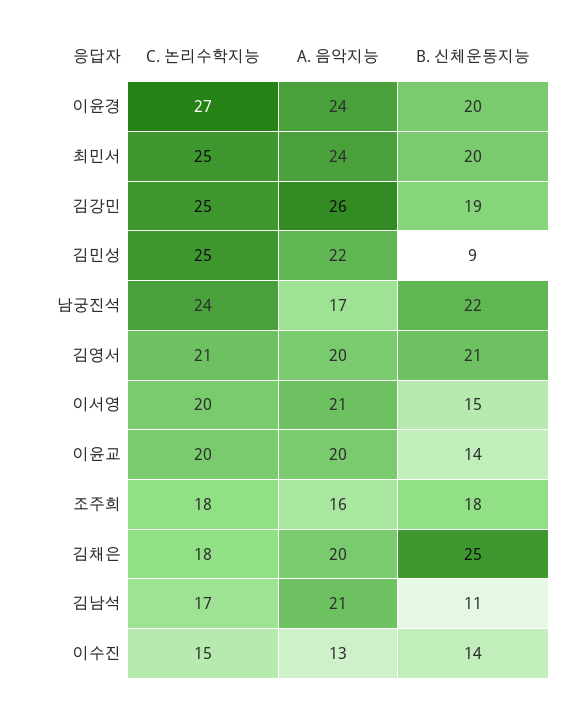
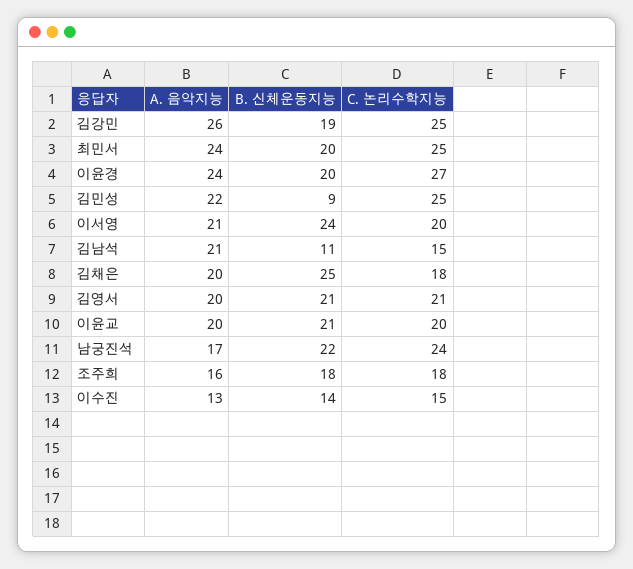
  {
    "C. 논리수학지능": {
      "이윤경": 27,
      "최민서": 25,
      "김강민": 25,
      "김민성": 25,
      "남궁진석": 24,
      "김영서": 21,
      "이서영": 20,
      "이윤교": 20,
      "조주희": 18,
      "김채은": 18,
-     "김남석": 17,
+     "김남석": 15,
      "이수진": 15
    },
    "A. 음악지능": {
      "이윤경": 24,
      "최민서": 24,
      "김강민": 26,
      "김민성": 22,
      "남궁진석": 17,
      "김영서": 20,
      "이서영": 21,
      "이윤교": 20,
      "조주희": 16,
      "김채은": 20,
      "김남석": 21,
      "이수진": 13
    },
    "B. 신체운동지능": {
      "이윤경": 20,
      "최민서": 20,
      "김강민": 19,
      "김민성": 9,
      "남궁진석": 22,
      "김영서": 21,
-     "이서영": 15,
+     "이서영": 24,
-     "이윤교": 14,
+     "이윤교": 21,
      "조주희": 18,
      "김채은": 25,
      "김남석": 11,
      "이수진": 14
    }
  }

